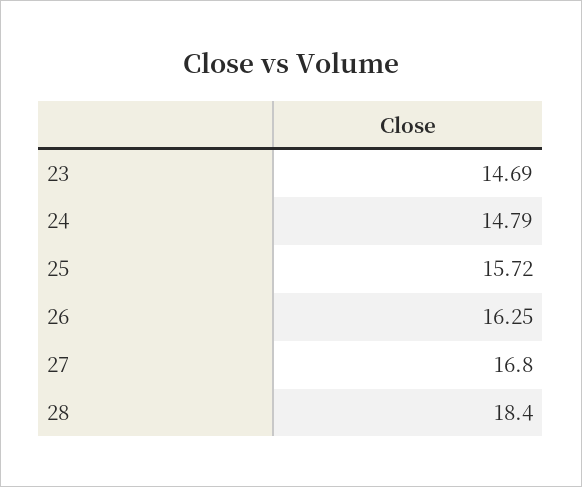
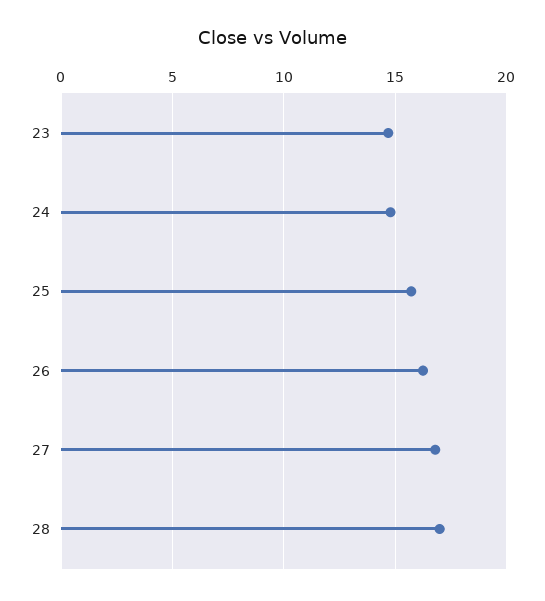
  {
    "23": 14.69,
    "24": 14.79,
    "25": 15.72,
    "26": 16.25,
    "27": 16.8,
-   "28": 18.4
+   "28": 17
  }

